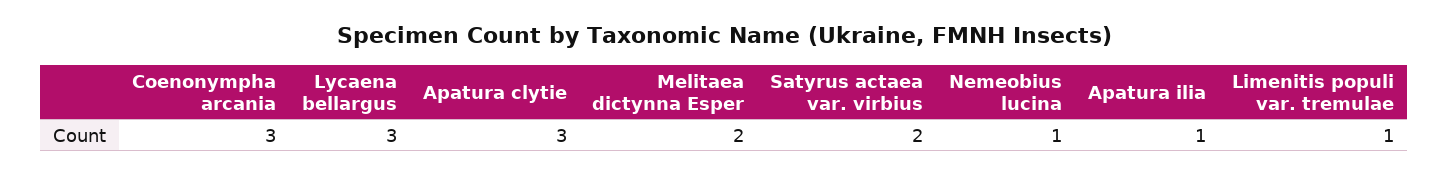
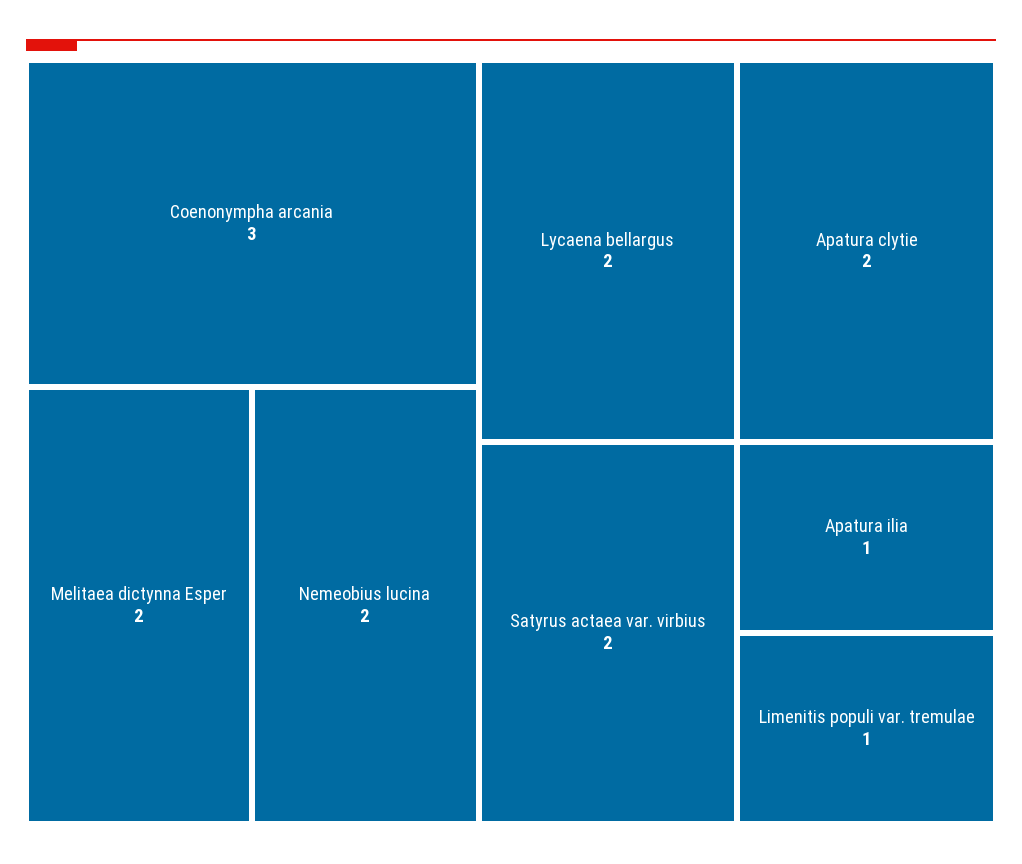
  {
    "Coenonympha arcania": 3,
-   "Lycaena bellargus": 3,
+   "Lycaena bellargus": 2,
-   "Apatura clytie": 3,
+   "Apatura clytie": 2,
    "Melitaea dictynna Esper": 2,
    "Satyrus actaea var. virbius": 2,
-   "Nemeobius lucina": 1,
+   "Nemeobius lucina": 2,
    "Apatura ilia": 1,
    "Limenitis populi var. tremulae": 1
  }

